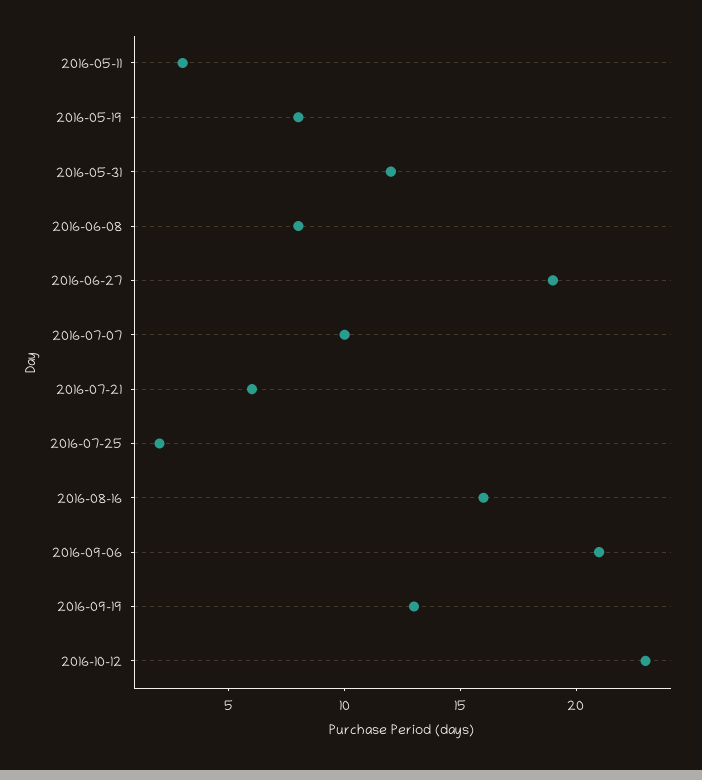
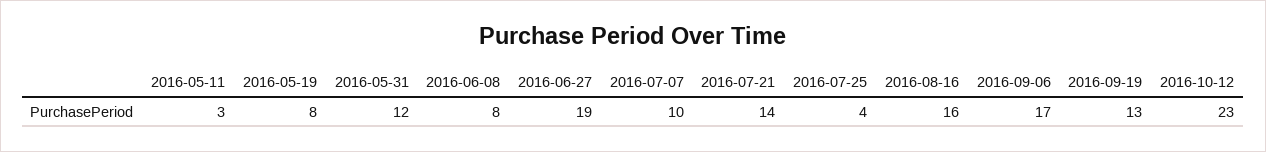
  {
    "2016-05-11": 3,
    "2016-05-19": 8,
    "2016-05-31": 12,
    "2016-06-08": 8,
    "2016-06-27": 19,
    "2016-07-07": 10,
-   "2016-07-21": 6,
+   "2016-07-21": 14,
-   "2016-07-25": 2,
+   "2016-07-25": 4,
    "2016-08-16": 16,
-   "2016-09-06": 21,
+   "2016-09-06": 17,
    "2016-09-19": 13,
    "2016-10-12": 23
  }

